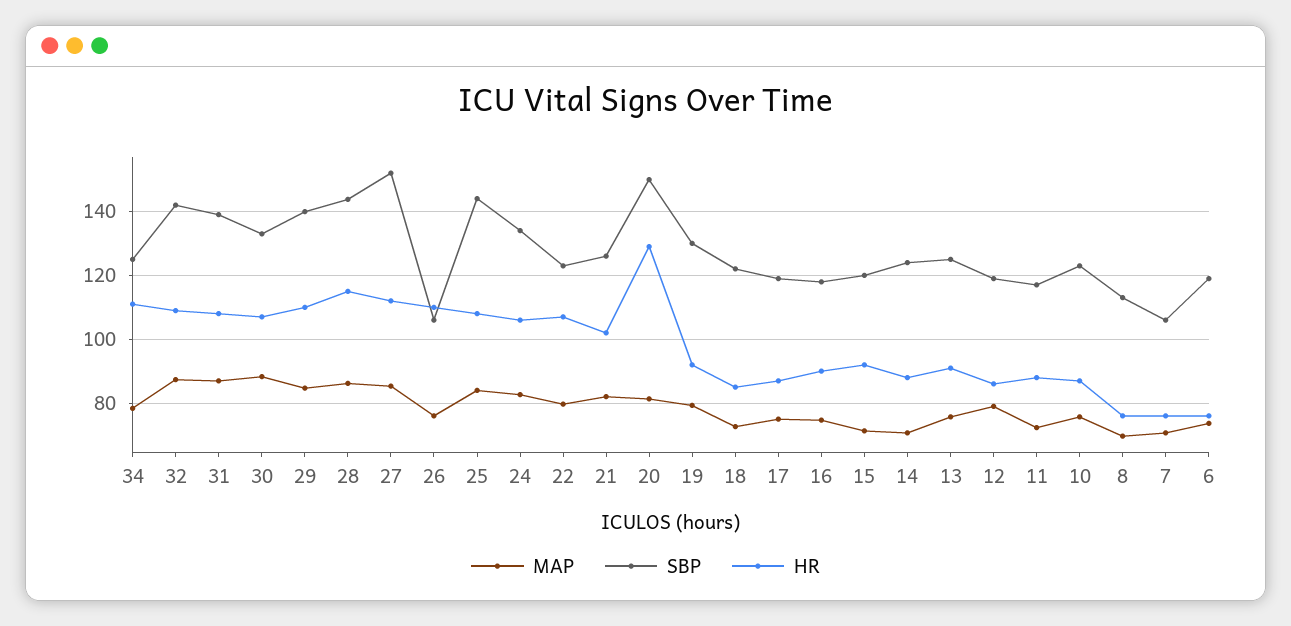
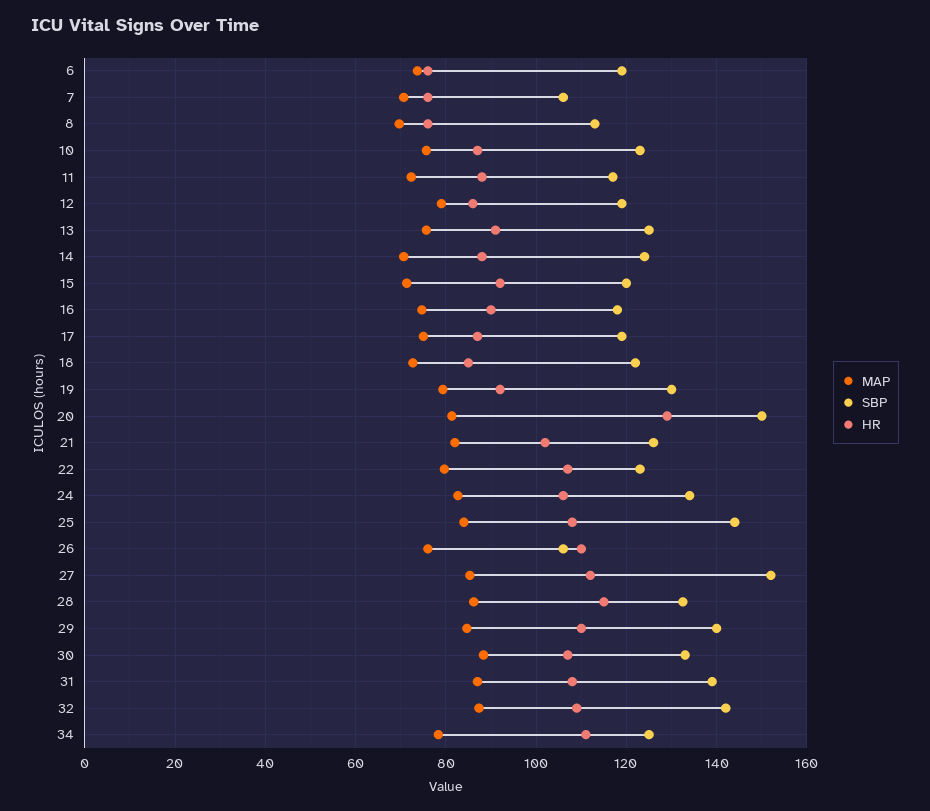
  {
    "MAP": {
      "34": 78,
      "32": 88,
      "31": 88,
      "30": 88,
      "29": 84,
      "28": 86,
      "27": 86,
      "26": 76,
      "25": 84,
      "24": 82,
      "22": 80,
      "21": 82,
      "20": 82,
      "19": 80,
      "18": 72,
      "17": 76,
      "16": 74,
      "15": 72,
      "14": 70,
      "13": 76,
      "12": 80,
      "11": 72,
      "10": 76,
      "8": 70,
      "7": 70,
      "6": 74
    },
    "SBP": {
      "34": 126,
      "32": 142,
      "31": 140,
      "30": 134,
      "29": 140,
-     "28": 144,
+     "28": 132,
      "27": 152,
      "26": 106,
      "25": 144,
      "24": 134,
      "22": 124,
      "21": 126,
      "20": 150,
      "19": 130,
      "18": 122,
      "17": 120,
      "16": 118,
      "15": 120,
      "14": 124,
      "13": 126,
      "12": 120,
      "11": 118,
      "10": 124,
      "8": 114,
      "7": 106,
      "6": 120
    },
    "HR": {
      "34": 112,
      "32": 110,
      "31": 108,
      "30": 108,
      "29": 110,
      "28": 116,
      "27": 112,
      "26": 110,
      "25": 108,
      "24": 106,
      "22": 108,
      "21": 102,
      "20": 130,
      "19": 92,
      "18": 86,
      "17": 88,
      "16": 90,
      "15": 92,
      "14": 88,
      "13": 92,
      "12": 86,
      "11": 88,
      "10": 88,
      "8": 76,
      "7": 76,
      "6": 76
    }
  }

